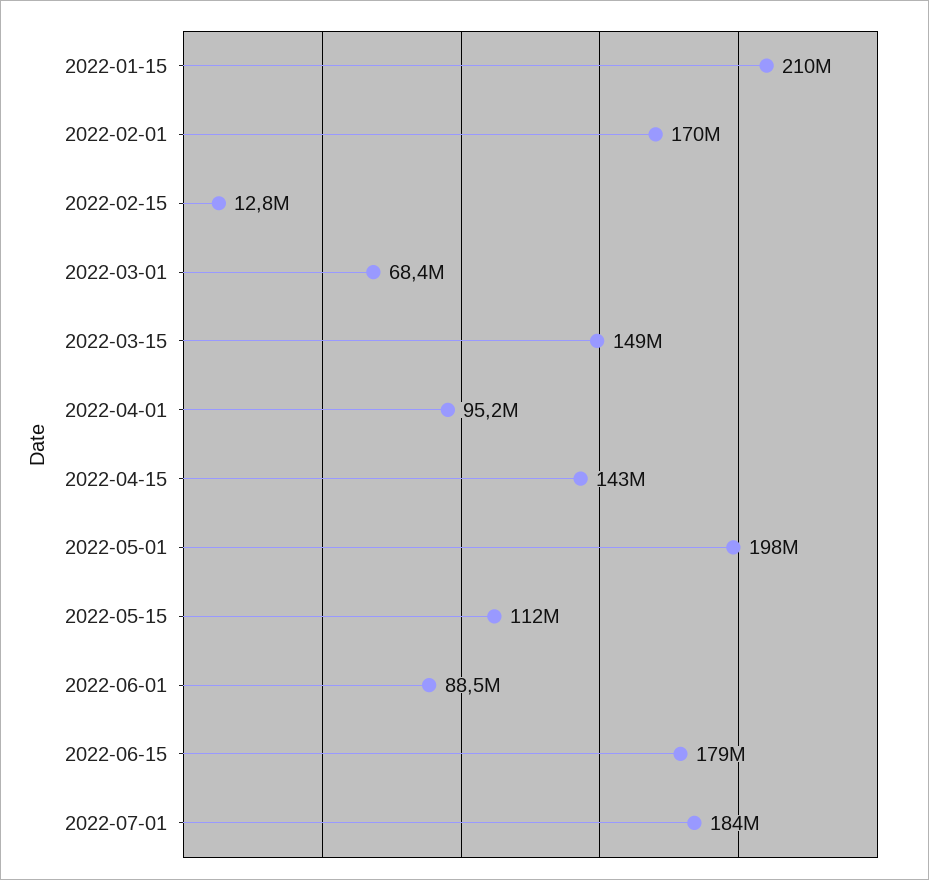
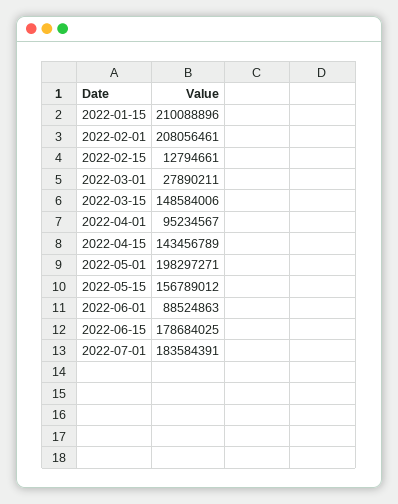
  {
    "2022-01-15": 210088896,
-   "2022-02-01": 170000000,
+   "2022-02-01": 208056461,
    "2022-02-15": 12794661,
-   "2022-03-01": 68400000,
+   "2022-03-01": 27890211,
    "2022-03-15": 148584006,
    "2022-04-01": 95234567,
    "2022-04-15": 143456789,
    "2022-05-01": 198297271,
-   "2022-05-15": 112000000,
+   "2022-05-15": 156789012,
    "2022-06-01": 88524863,
    "2022-06-15": 178684025,
    "2022-07-01": 183584391
  }

